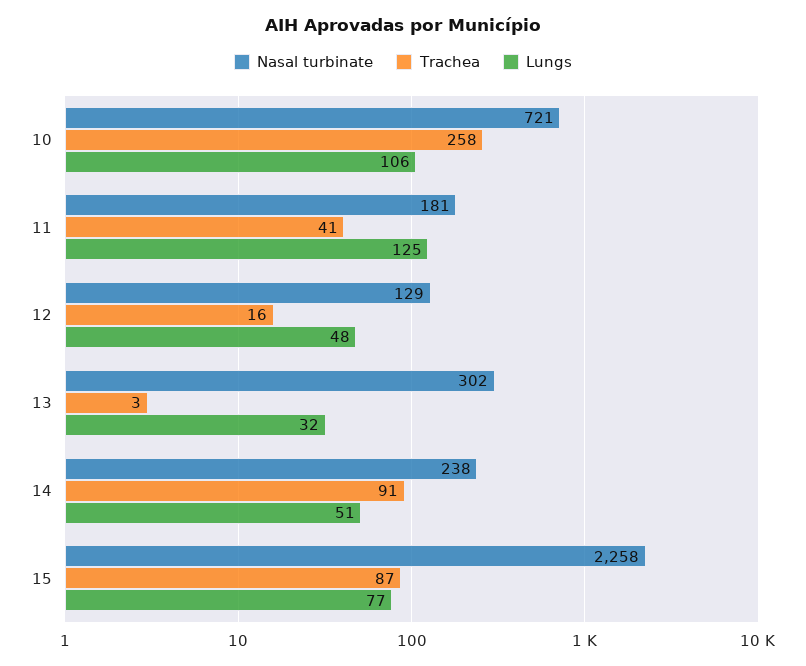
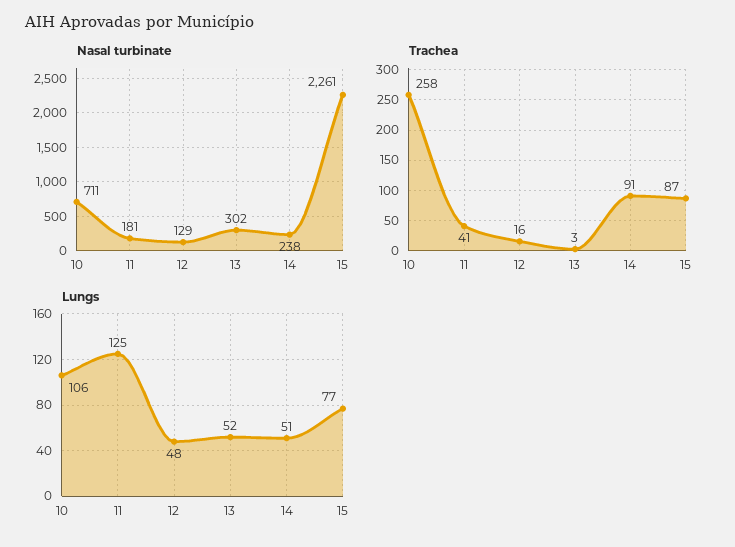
  {
    "Nasal turbinate": {
-     "10": 721,
+     "10": 711,
      "11": 181,
      "12": 129,
      "13": 302,
      "14": 238,
-     "15": 2258
+     "15": 2261
    },
    "Trachea": {
      "10": 258,
      "11": 41,
      "12": 16,
      "13": 3,
      "14": 91,
      "15": 87
    },
    "Lungs": {
      "10": 106,
      "11": 125,
      "12": 48,
-     "13": 32,
+     "13": 52,
      "14": 51,
      "15": 77
    }
  }

